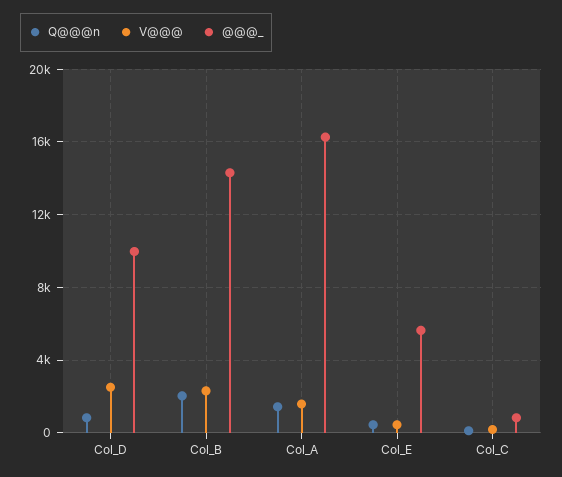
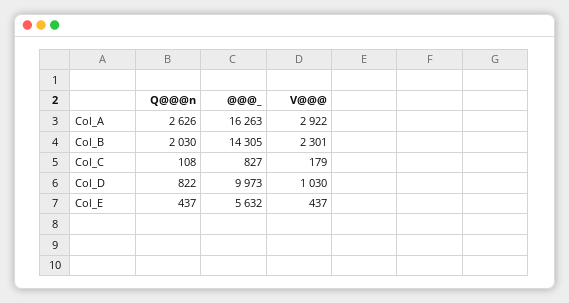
  {
    "Q@@@n": {
      "Col_D": 822,
      "Col_B": 2030,
-     "Col_A": 1500,
+     "Col_A": 2626,
      "Col_E": 437,
      "Col_C": 108
    },
    "V@@@": {
-     "Col_D": 2500,
+     "Col_D": 1030,
      "Col_B": 2301,
-     "Col_A": 1500,
+     "Col_A": 2922,
      "Col_E": 437,
      "Col_C": 179
    },
    "@@@_": {
      "Col_D": 9973,
      "Col_B": 14305,
      "Col_A": 16263,
      "Col_E": 5632,
      "Col_C": 827
    }
  }

